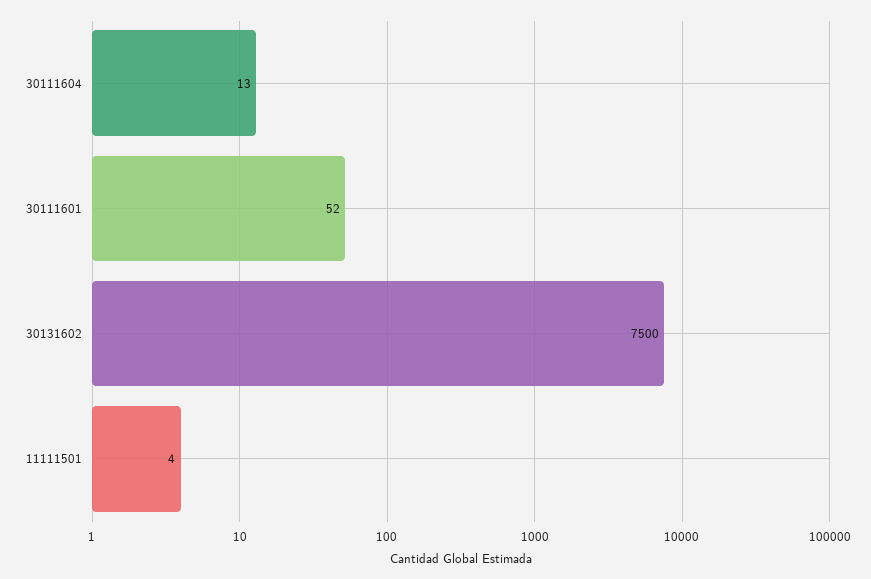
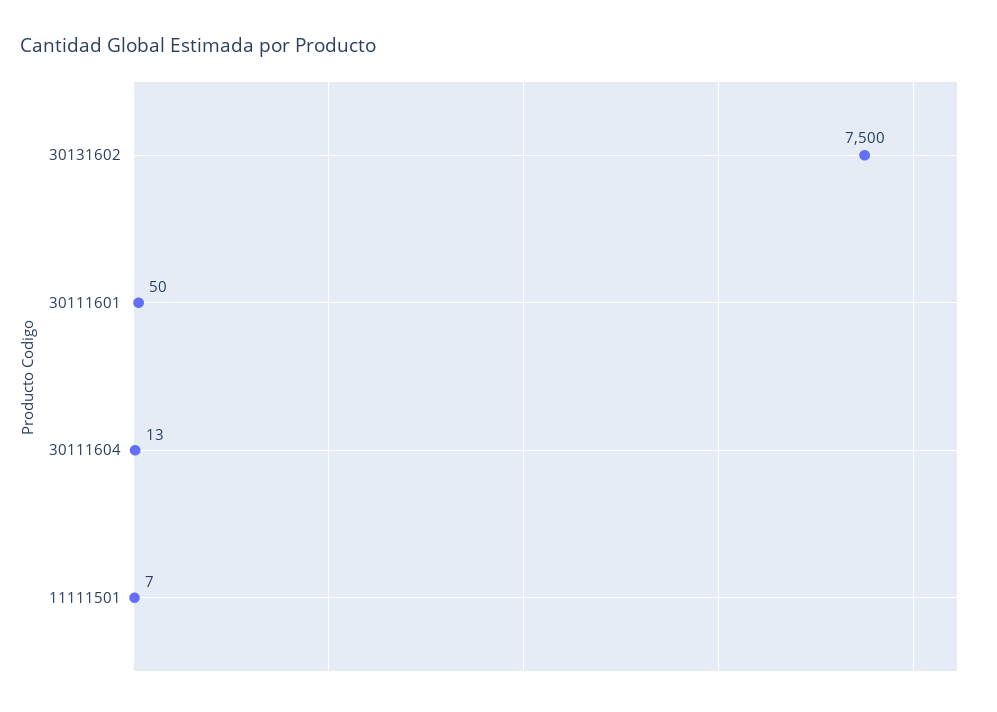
  {
    "30111604": 13,
-   "30111601": 52,
+   "30111601": 50,
    "30131602": 7500,
-   "11111501": 4
+   "11111501": 7
  }

